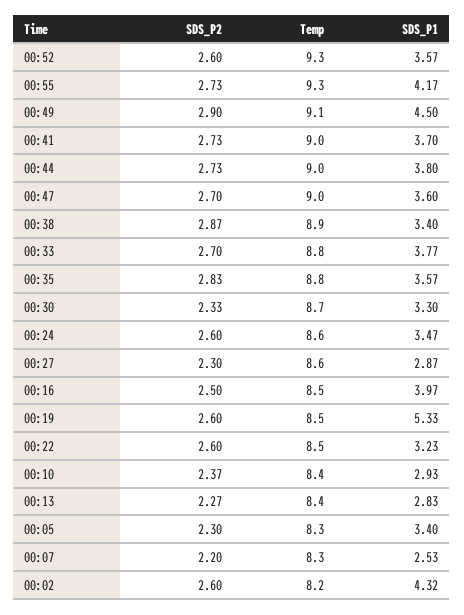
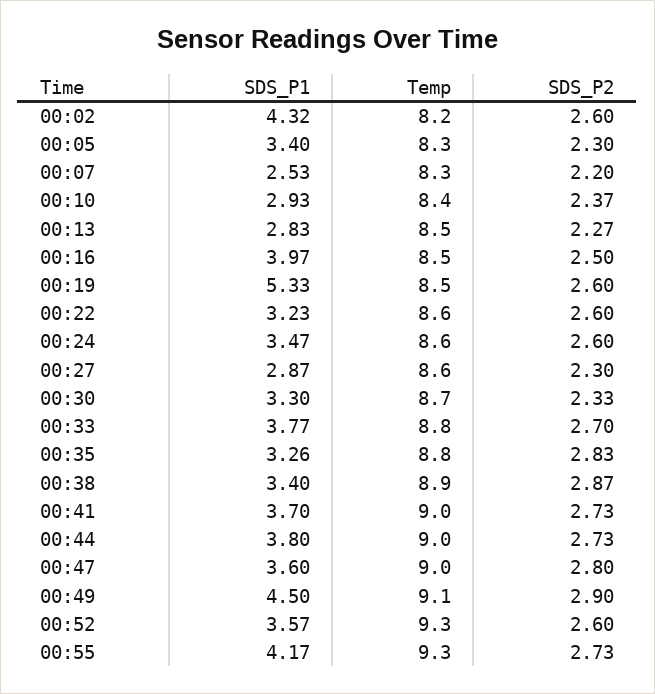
  {
    "SDS_P2": {
      "00:52": 2.6,
      "00:55": 2.73,
      "00:49": 2.9,
      "00:41": 2.73,
      "00:44": 2.73,
-     "00:47": 2.7,
+     "00:47": 2.8,
      "00:38": 2.87,
      "00:33": 2.7,
      "00:35": 2.83,
      "00:30": 2.33,
      "00:24": 2.6,
      "00:27": 2.3,
      "00:16": 2.5,
      "00:19": 2.6,
      "00:22": 2.6,
      "00:10": 2.37,
      "00:13": 2.27,
      "00:05": 2.3,
      "00:07": 2.2,
      "00:02": 2.6
    },
    "Temp": {
      "00:52": 9.3,
      "00:55": 9.3,
      "00:49": 9.1,
      "00:41": 9,
      "00:44": 9,
      "00:47": 9,
      "00:38": 8.9,
      "00:33": 8.8,
      "00:35": 8.8,
      "00:30": 8.7,
      "00:24": 8.6,
      "00:27": 8.6,
      "00:16": 8.5,
      "00:19": 8.5,
-     "00:22": 8.5,
+     "00:22": 8.6,
      "00:10": 8.4,
-     "00:13": 8.4,
+     "00:13": 8.5,
      "00:05": 8.3,
      "00:07": 8.3,
      "00:02": 8.2
    },
    "SDS_P1": {
      "00:52": 3.57,
      "00:55": 4.17,
      "00:49": 4.5,
      "00:41": 3.7,
      "00:44": 3.8,
      "00:47": 3.6,
      "00:38": 3.4,
      "00:33": 3.77,
-     "00:35": 3.57,
+     "00:35": 3.26,
      "00:30": 3.3,
      "00:24": 3.47,
      "00:27": 2.87,
      "00:16": 3.97,
      "00:19": 5.33,
      "00:22": 3.23,
      "00:10": 2.93,
      "00:13": 2.83,
      "00:05": 3.4,
      "00:07": 2.53,
      "00:02": 4.32
    }
  }

